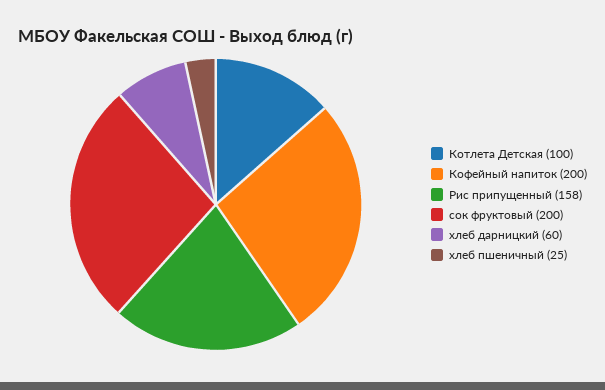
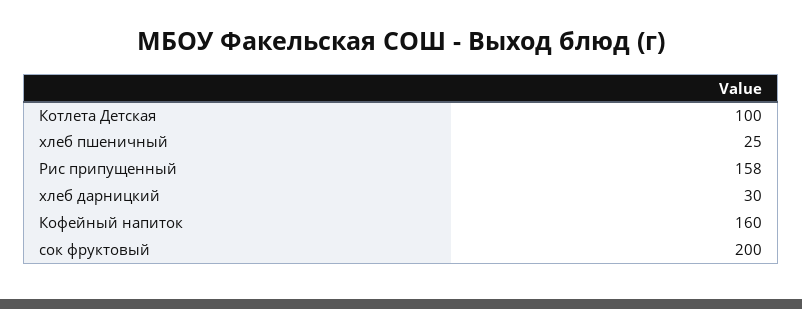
  {
    "Котлета Детская": 100,
-   "Кофейный напиток": 200,
+   "Кофейный напиток": 160,
    "Рис припущенный": 158,
    "сок фруктовый": 200,
-   "хлеб дарницкий": 60,
+   "хлеб дарницкий": 30,
    "хлеб пшеничный": 25
  }

